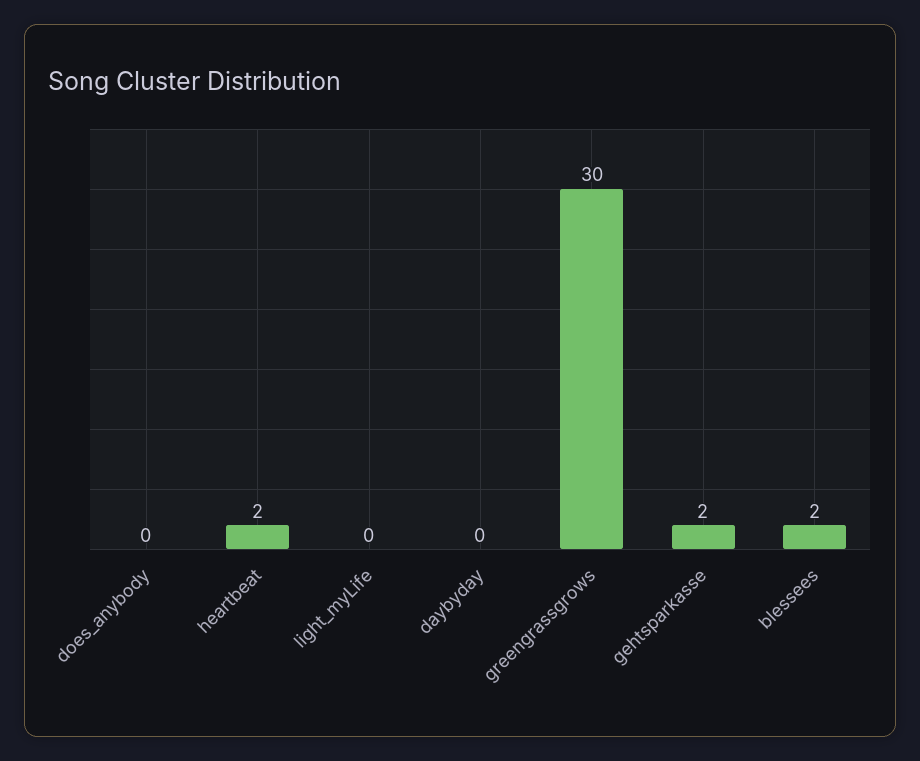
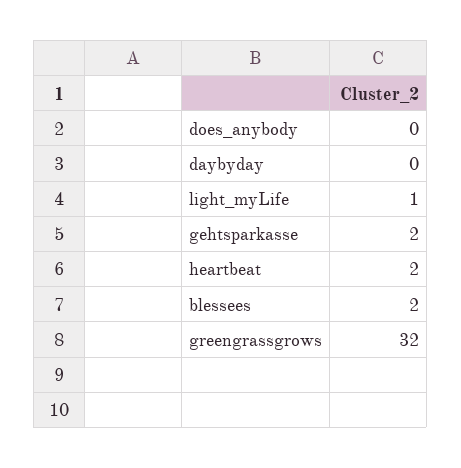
  {
    "does_anybody": 0,
    "heartbeat": 2,
-   "light_myLife": 0,
+   "light_myLife": 1,
    "daybyday": 0,
-   "greengrassgrows": 30,
+   "greengrassgrows": 32,
    "gehtsparkasse": 2,
    "blessees": 2
  }

